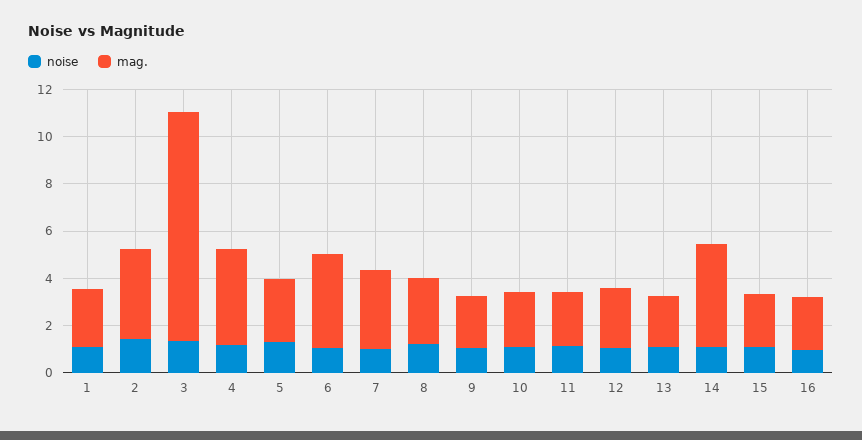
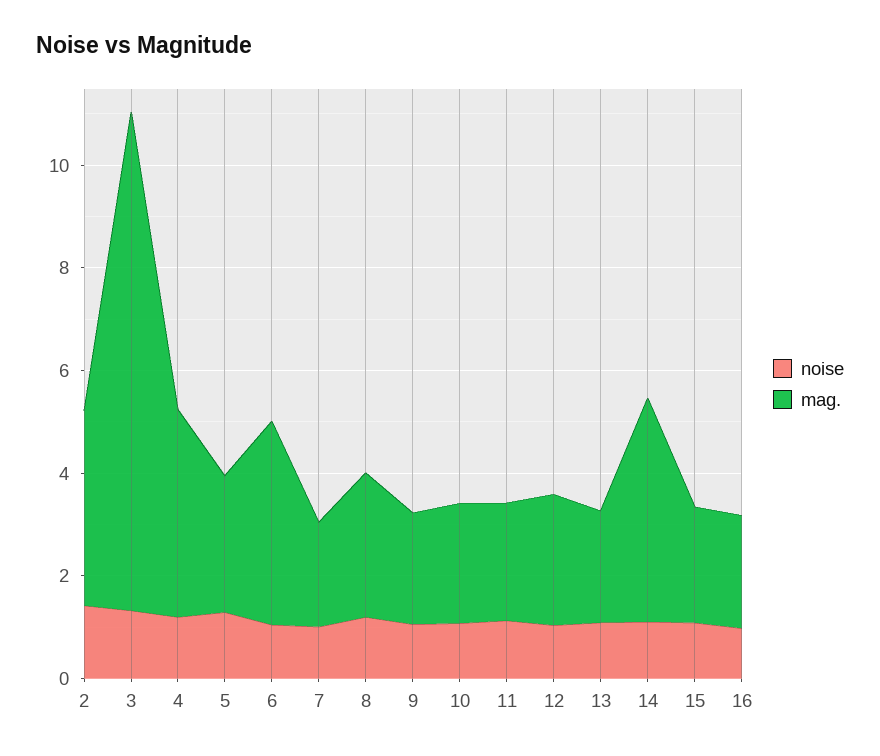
  {
    "noise": {
-     "1": 1,
      "2": 1.5,
      "3": 1.5,
      "4": 1,
      "5": 1.5,
      "6": 1,
      "7": 1,
      "8": 1,
      "9": 1,
      "10": 1,
      "11": 1,
      "12": 1,
      "13": 1,
      "14": 1,
      "15": 1,
      "16": 1
    },
    "mag.": {
-     "1": 2.5,
      "2": 4,
      "3": 9.5,
      "4": 4,
      "5": 2.5,
      "6": 4,
-     "7": 3.5,
+     "7": 2,
      "8": 3,
      "9": 2,
      "10": 2.5,
      "11": 2.5,
      "12": 2.5,
      "13": 2,
      "14": 4.5,
      "15": 2.5,
      "16": 2
    }
  }

